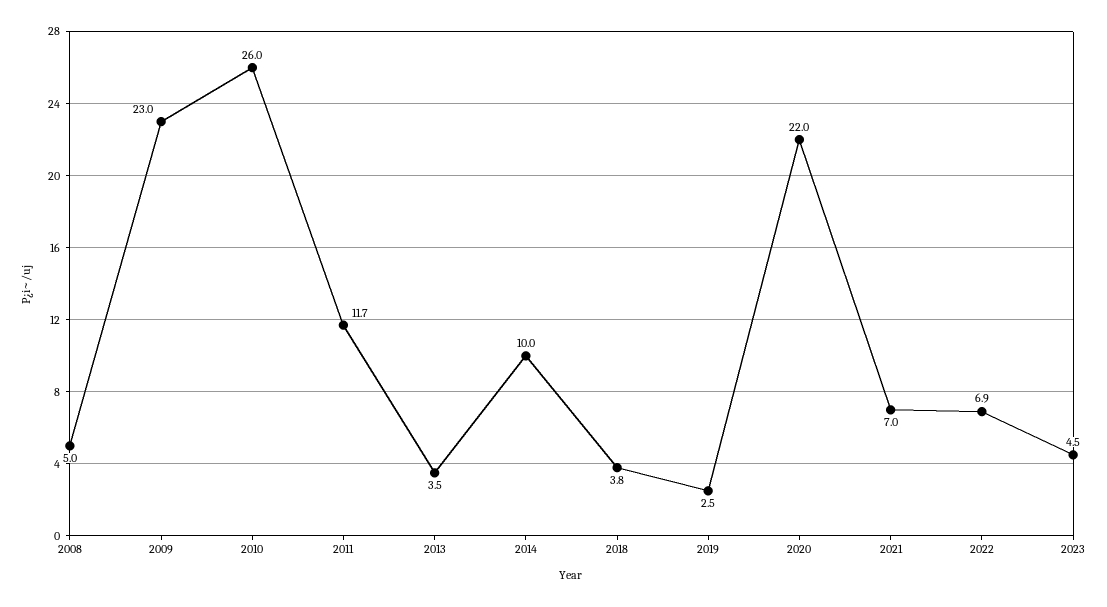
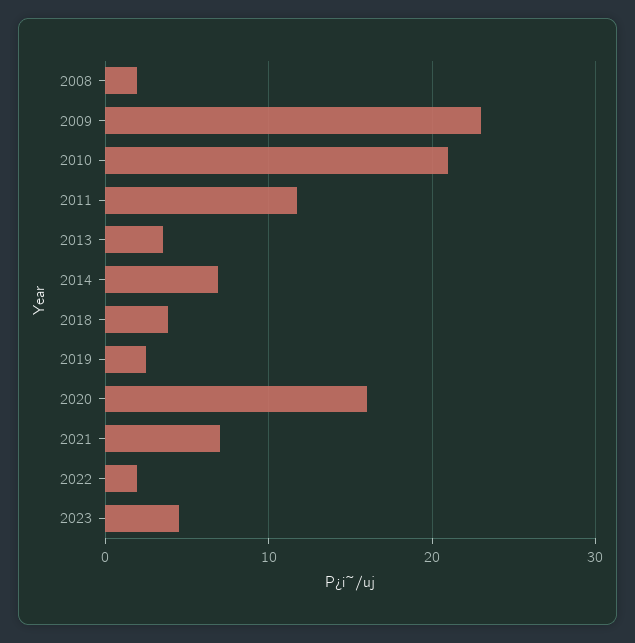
  {
-   "2008": 5,
+   "2008": 2,
    "2009": 23,
-   "2010": 26,
+   "2010": 21,
    "2011": 11.7,
    "2013": 3.5,
-   "2014": 10,
+   "2014": 7,
    "2018": 3.8,
    "2019": 2.5,
-   "2020": 22,
+   "2020": 16,
    "2021": 7,
-   "2022": 6.9,
+   "2022": 2,
    "2023": 4.5
  }

